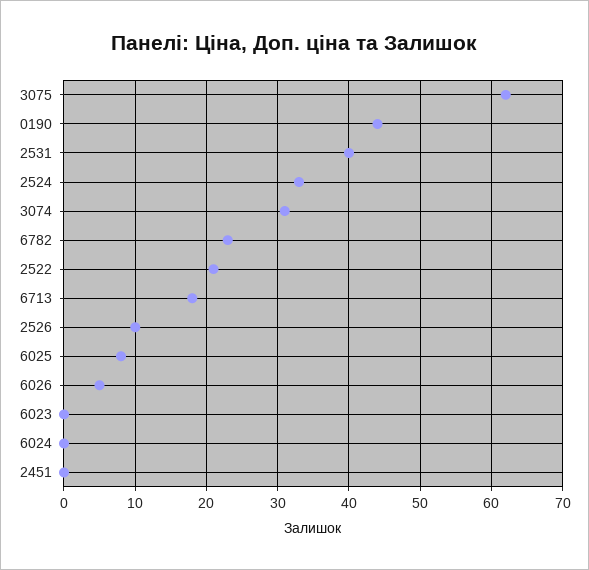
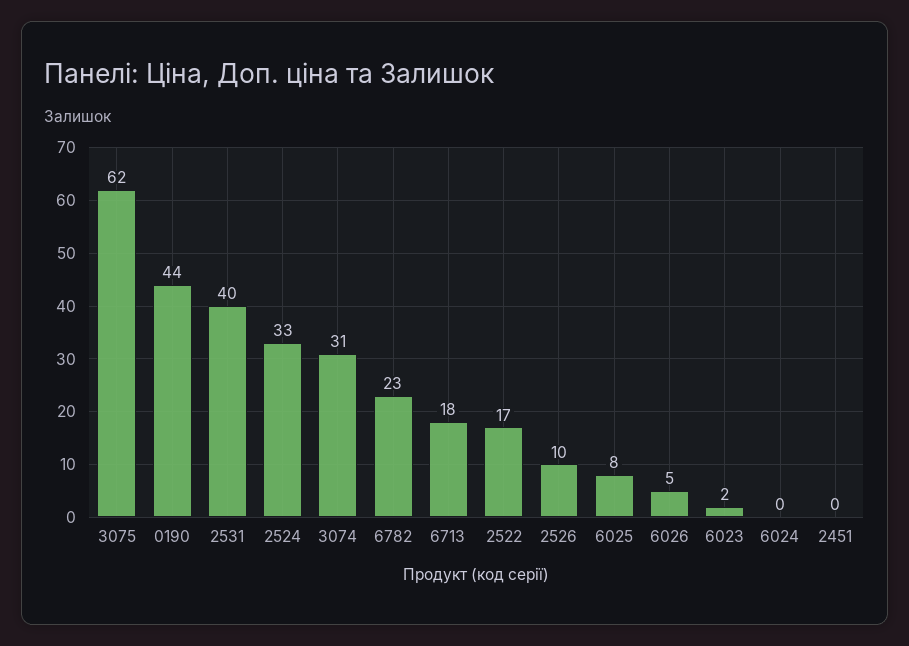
  {
    "3075": 62,
    "0190": 44,
    "2531": 40,
    "2524": 33,
    "3074": 31,
    "6782": 23,
-   "2522": 21,
+   "2522": 17,
    "6713": 18,
    "2526": 10,
    "6025": 8,
    "6026": 5,
-   "6023": 0,
+   "6023": 2,
    "6024": 0,
    "2451": 0
  }

